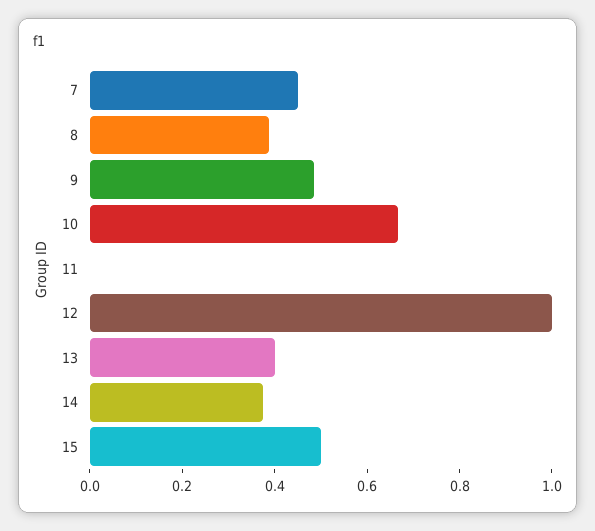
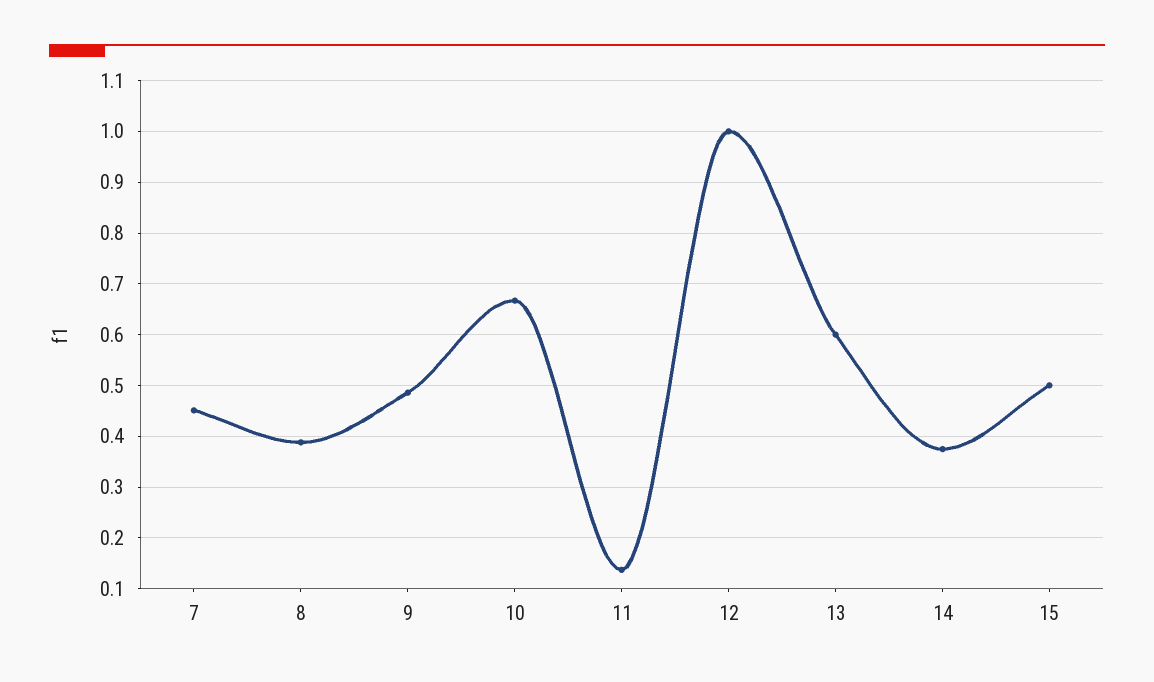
  {
    "7": 0.46,
    "8": 0.38,
    "9": 0.48,
    "10": 0.66,
-   "11": 0,
+   "11": 0.14,
    "12": 1,
-   "13": 0.4,
+   "13": 0.6,
    "14": 0.38,
    "15": 0.5
  }

